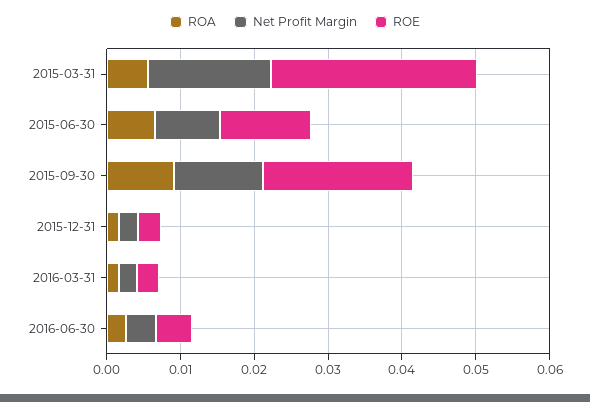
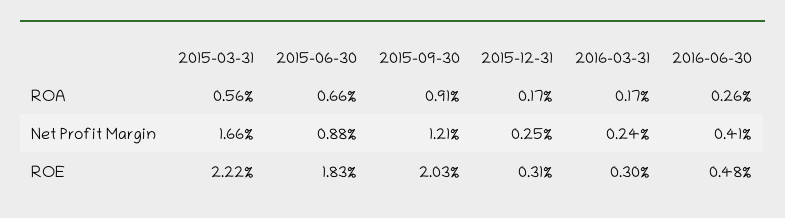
  {
    "ROA": {
      "2015-03-31": 0.0056,
      "2015-06-30": 0.0066,
      "2015-09-30": 0.0091,
      "2015-12-31": 0.0017,
      "2016-03-31": 0.0017,
      "2016-06-30": 0.0026
    },
    "Net Profit Margin": {
      "2015-03-31": 0.0166,
      "2015-06-30": 0.0088,
      "2015-09-30": 0.0121,
      "2015-12-31": 0.0025,
      "2016-03-31": 0.0024,
      "2016-06-30": 0.0041
    },
    "ROE": {
-     "2015-03-31": 0.028,
+     "2015-03-31": 0.0222,
-     "2015-06-30": 0.012,
+     "2015-06-30": 0.0183,
      "2015-09-30": 0.0203,
      "2015-12-31": 0.0031,
      "2016-03-31": 0.003,
      "2016-06-30": 0.0048
    }
  }

